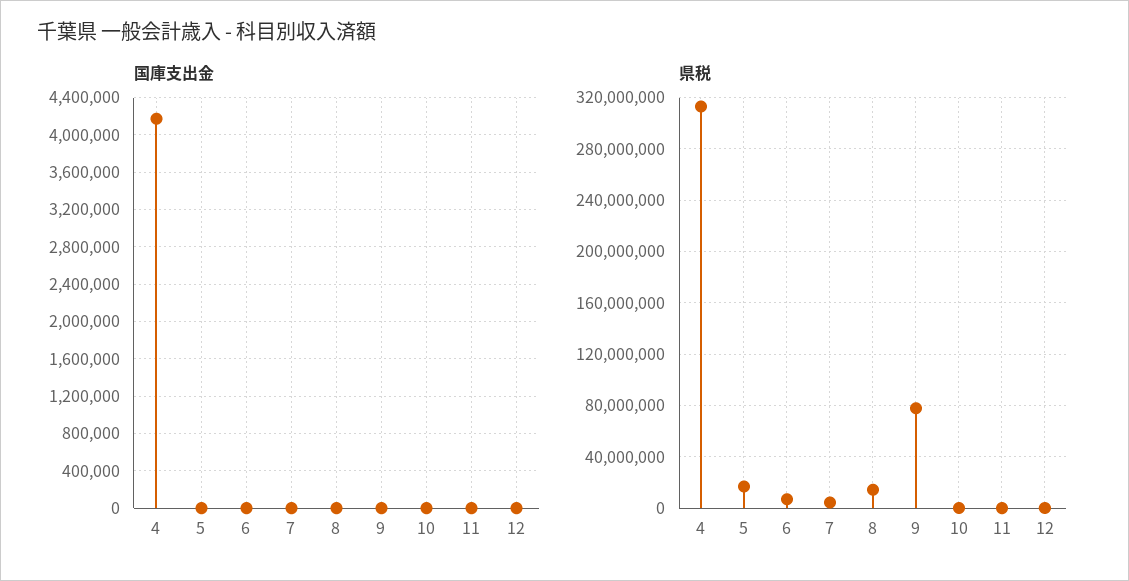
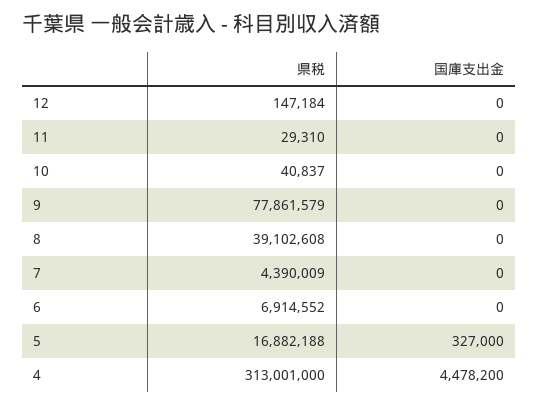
  {
    "国庫支出金": {
-     "4": 4200000,
+     "4": 4478200,
-     "5": 0,
+     "5": 327000,
      "6": 0,
      "7": 0,
      "8": 0,
      "9": 0,
      "10": 0,
      "11": 0,
      "12": 0
    },
    "県税": {
      "4": 313001000,
      "5": 16882188,
      "6": 6914552,
      "7": 4390009,
-     "8": 15000000,
+     "8": 39102608,
      "9": 77861579,
      "10": 40837,
      "11": 29310,
      "12": 147184
    }
  }

